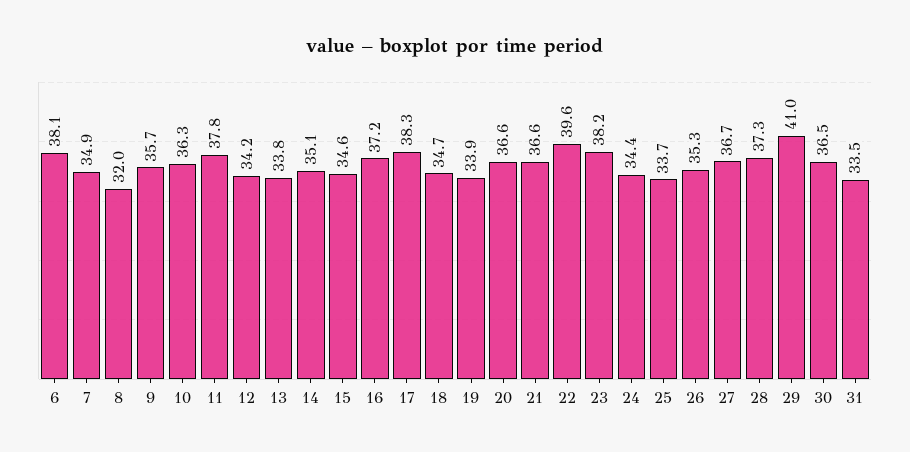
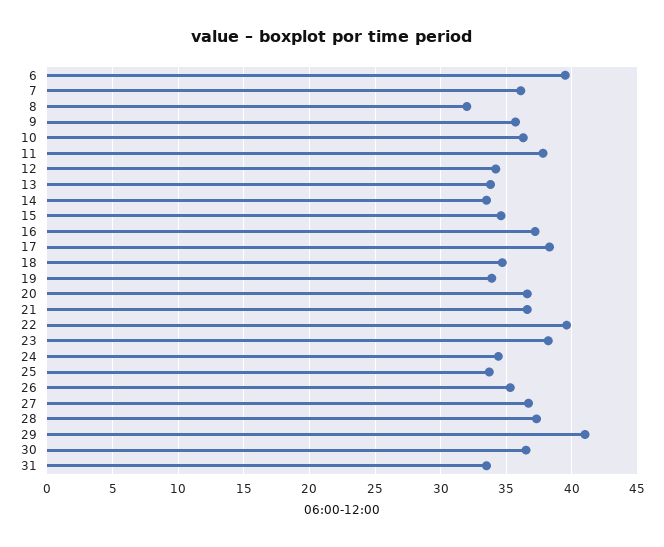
  {
-   "6": 38.1,
+   "6": 39.5,
-   "7": 34.9,
+   "7": 36,
    "8": 32,
    "9": 35.7,
    "10": 36.3,
    "11": 37.8,
    "12": 34.2,
    "13": 33.8,
-   "14": 35.1,
+   "14": 33.5,
    "15": 34.6,
    "16": 37.2,
    "17": 38.3,
    "18": 34.7,
    "19": 33.9,
    "20": 36.6,
    "21": 36.6,
    "22": 39.6,
    "23": 38.2,
    "24": 34.4,
    "25": 33.7,
    "26": 35.3,
    "27": 36.7,
    "28": 37.3,
    "29": 41,
    "30": 36.5,
    "31": 33.5
  }

